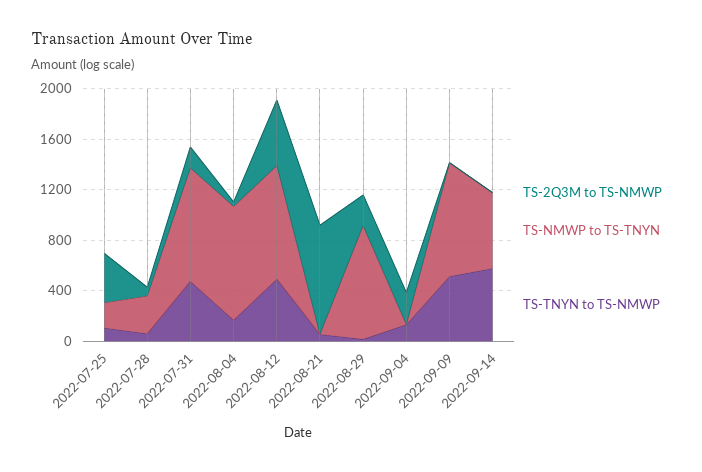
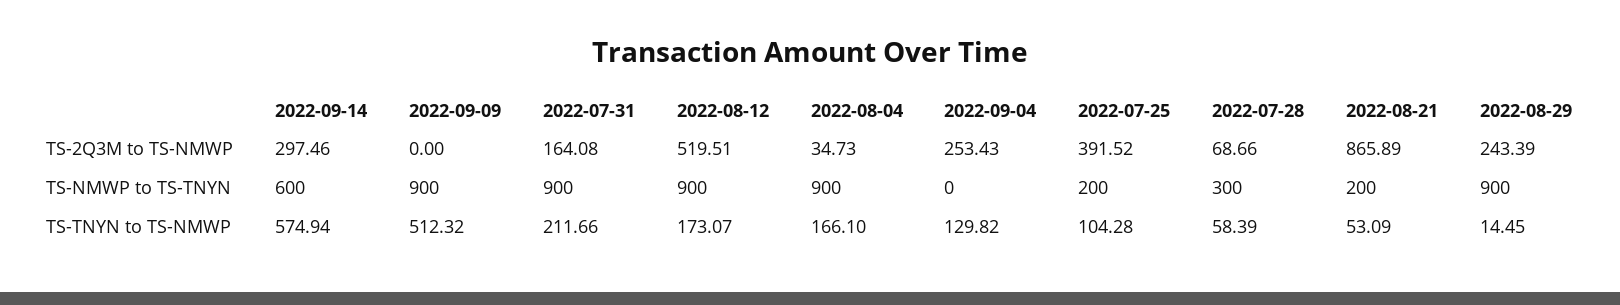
  {
    "TS-2Q3M to TS-NMWP": {
      "2022-07-25": 391.52,
      "2022-07-28": 68.66,
      "2022-07-31": 164.08,
      "2022-08-04": 34.73,
      "2022-08-12": 519.51,
      "2022-08-21": 865.89,
      "2022-08-29": 243.39,
      "2022-09-04": 253.43,
      "2022-09-09": 0,
-     "2022-09-14": 0
+     "2022-09-14": 297.46
    },
    "TS-NMWP to TS-TNYN": {
      "2022-07-25": 200,
      "2022-07-28": 300,
      "2022-07-31": 900,
      "2022-08-04": 900,
      "2022-08-12": 900,
-     "2022-08-21": 0,
+     "2022-08-21": 200,
      "2022-08-29": 900,
      "2022-09-04": 0,
      "2022-09-09": 900,
      "2022-09-14": 600
    },
    "TS-TNYN to TS-NMWP": {
      "2022-07-25": 104.28,
      "2022-07-28": 58.39,
-     "2022-07-31": 500,
+     "2022-07-31": 211.66,
      "2022-08-04": 166.1,
-     "2022-08-12": 500,
+     "2022-08-12": 173.07,
      "2022-08-21": 53.09,
      "2022-08-29": 14.45,
      "2022-09-04": 129.82,
      "2022-09-09": 512.32,
      "2022-09-14": 574.94
    }
  }

